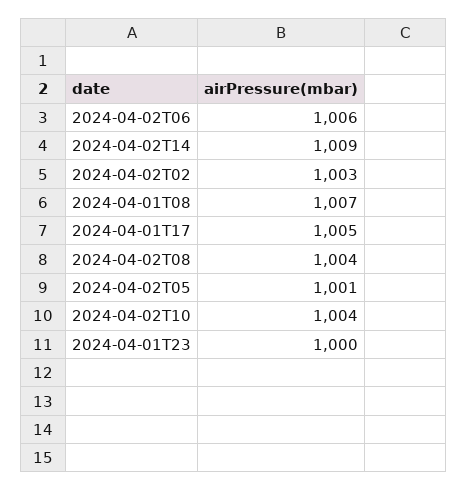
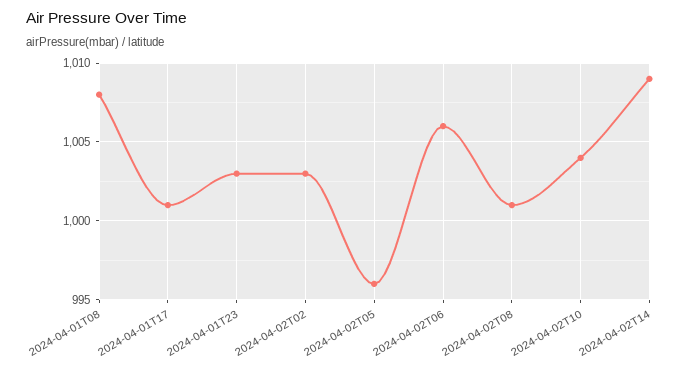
  {
    "2024-04-02T06": 1006,
    "2024-04-02T14": 1009,
    "2024-04-02T02": 1003,
-   "2024-04-01T08": 1007,
+   "2024-04-01T08": 1008,
-   "2024-04-01T17": 1005,
+   "2024-04-01T17": 1001,
-   "2024-04-02T08": 1004,
+   "2024-04-02T08": 1001,
-   "2024-04-02T05": 1001,
+   "2024-04-02T05": 996,
    "2024-04-02T10": 1004,
-   "2024-04-01T23": 1000
+   "2024-04-01T23": 1003
  }

